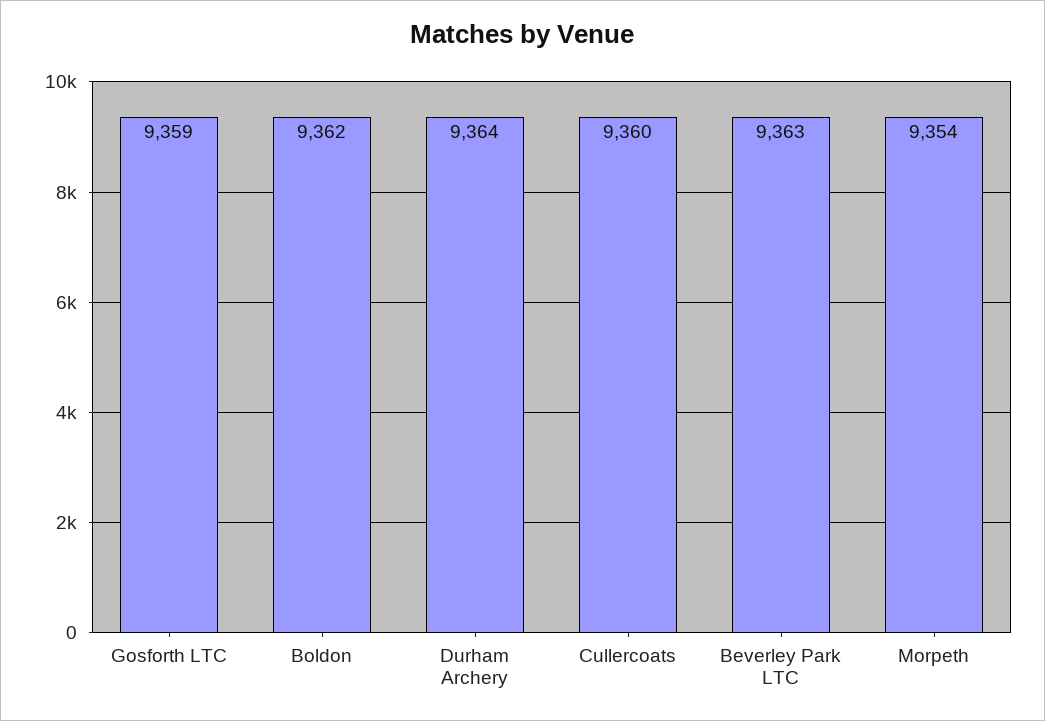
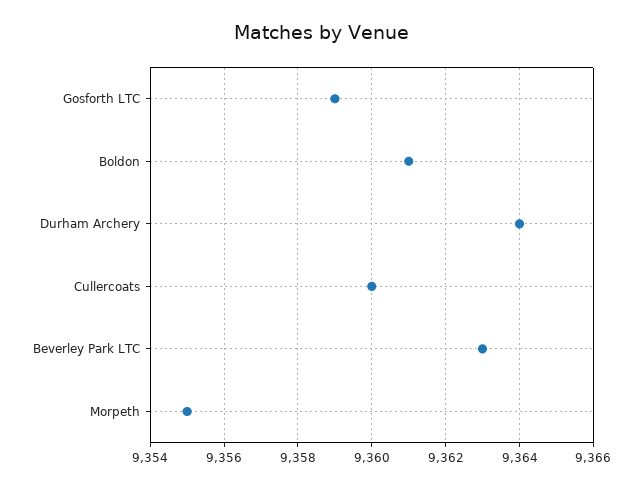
  {
    "Gosforth LTC": 9359,
-   "Boldon": 9362,
+   "Boldon": 9361,
    "Durham Archery": 9364,
    "Cullercoats": 9360,
    "Beverley Park LTC": 9363,
-   "Morpeth": 9354
+   "Morpeth": 9355
  }

